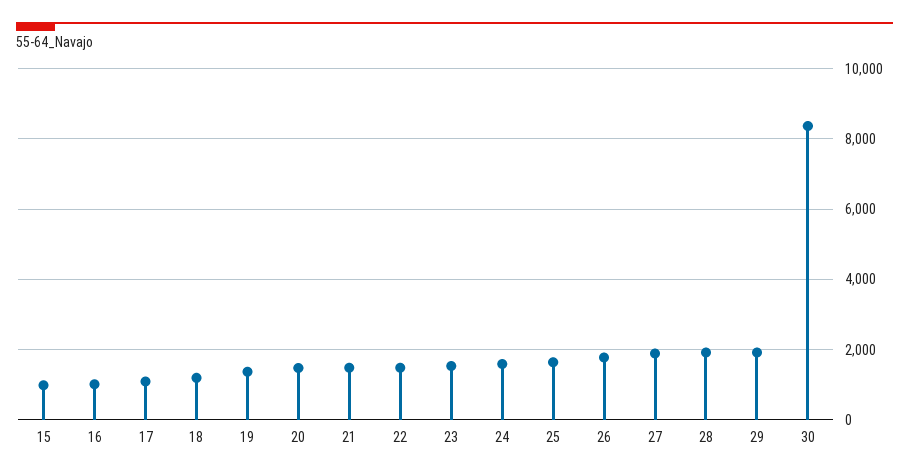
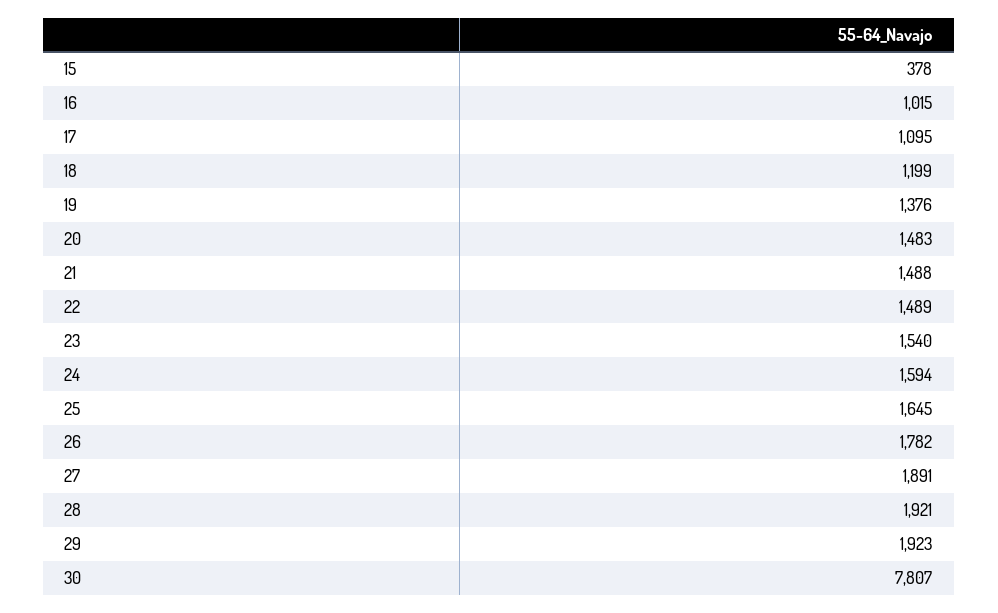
  {
-   "15": 1000,
+   "15": 378,
    "16": 1015,
    "17": 1095,
    "18": 1199,
    "19": 1376,
    "20": 1483,
    "21": 1488,
    "22": 1489,
    "23": 1540,
    "24": 1594,
    "25": 1645,
    "26": 1782,
    "27": 1891,
    "28": 1921,
    "29": 1923,
-   "30": 8400
+   "30": 7807
  }

